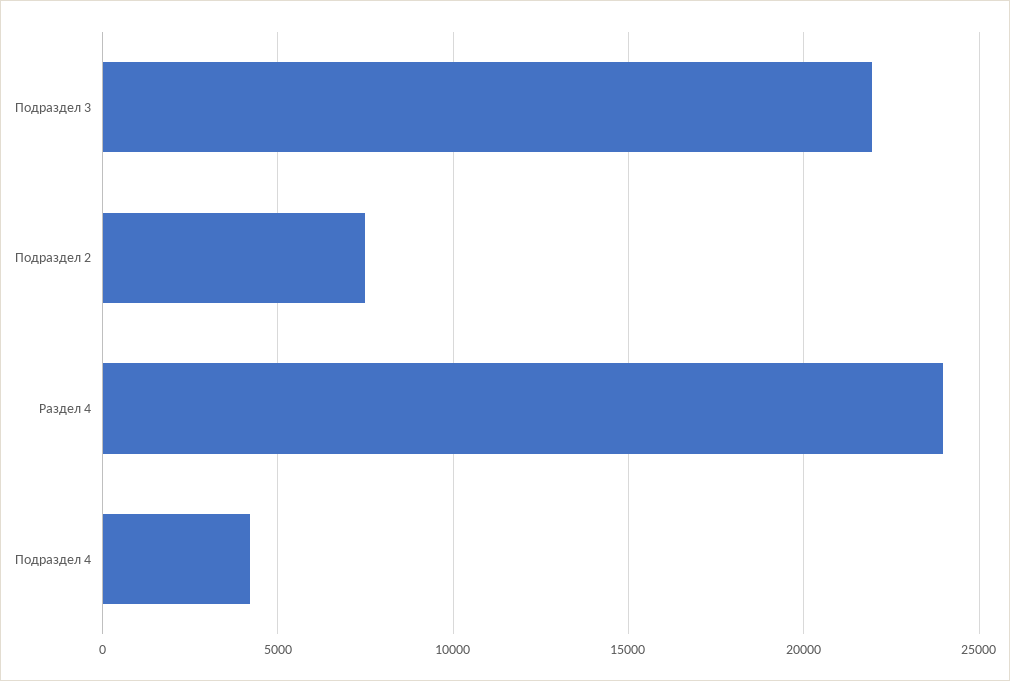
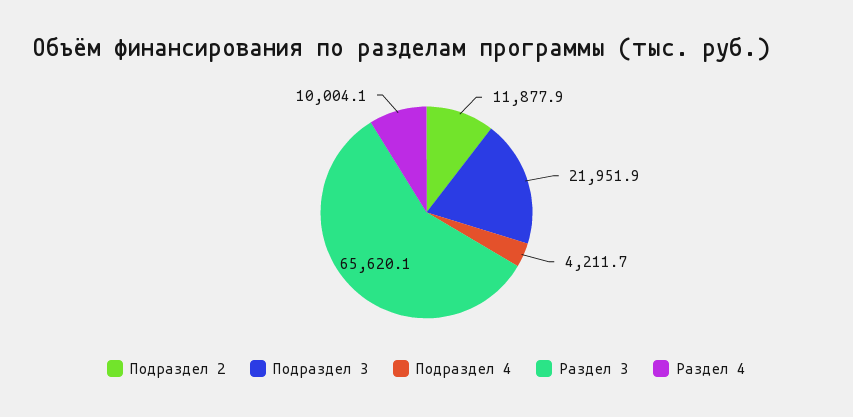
  {
    "Подраздел 3": 21951.9,
-   "Подраздел 2": 7500,
+   "Подраздел 2": 11877.9,
-   "Раздел 4": 24000,
+   "Раздел 4": 10004.1,
-   "Подраздел 4": 4211.7
+   "Подраздел 4": 4211.7,
+   "Раздел 3": 65620.1
  }

